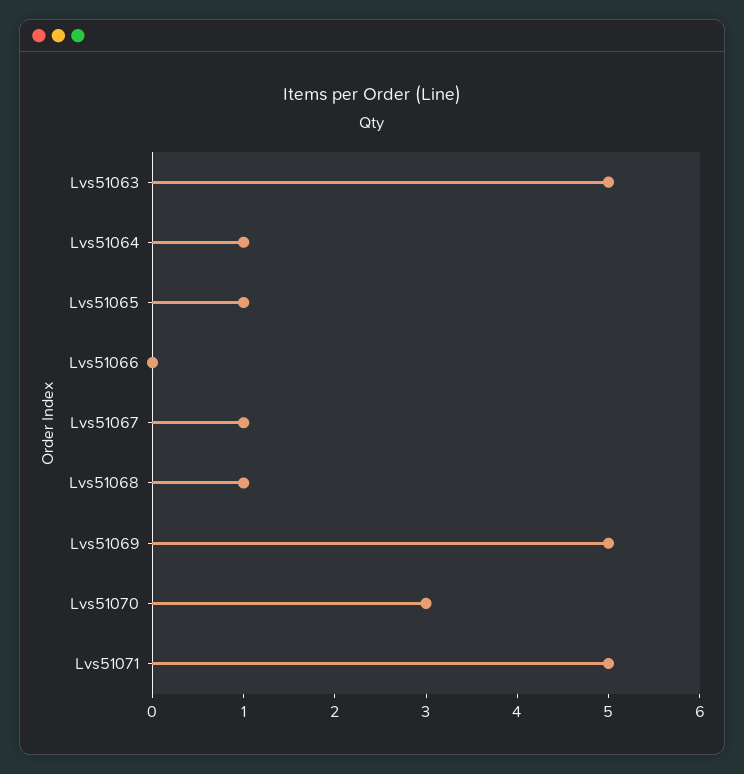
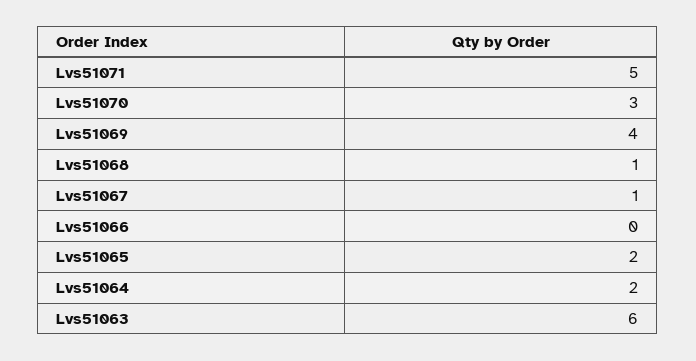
  {
-   "Lvs51063": 5,
+   "Lvs51063": 6,
-   "Lvs51064": 1,
+   "Lvs51064": 2,
-   "Lvs51065": 1,
+   "Lvs51065": 2,
    "Lvs51066": 0,
    "Lvs51067": 1,
    "Lvs51068": 1,
-   "Lvs51069": 5,
+   "Lvs51069": 4,
    "Lvs51070": 3,
    "Lvs51071": 5
  }

